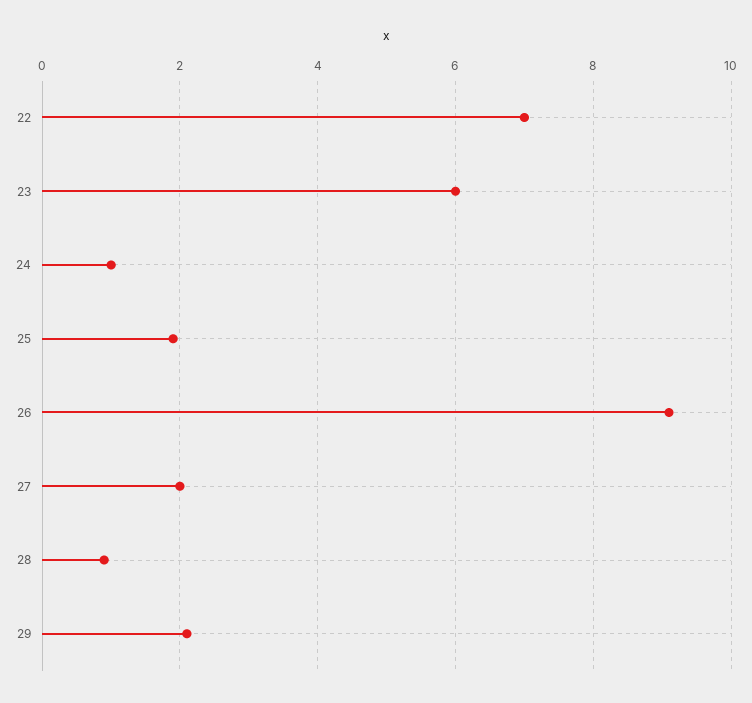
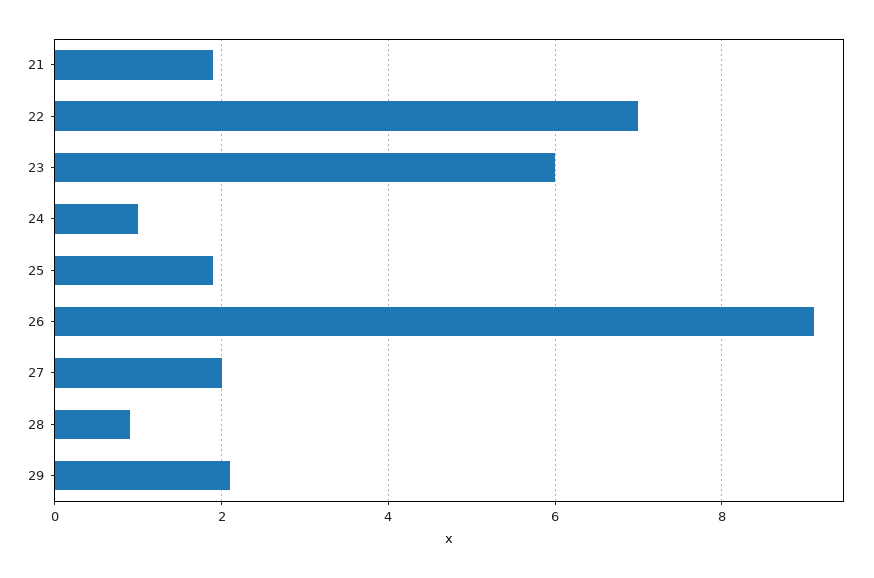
  {
    "22": 7,
    "23": 6,
    "24": 1,
    "25": 2,
    "26": 9,
    "27": 2,
    "28": 1,
-   "29": 2
+   "29": 2,
+   "21": 2
  }

